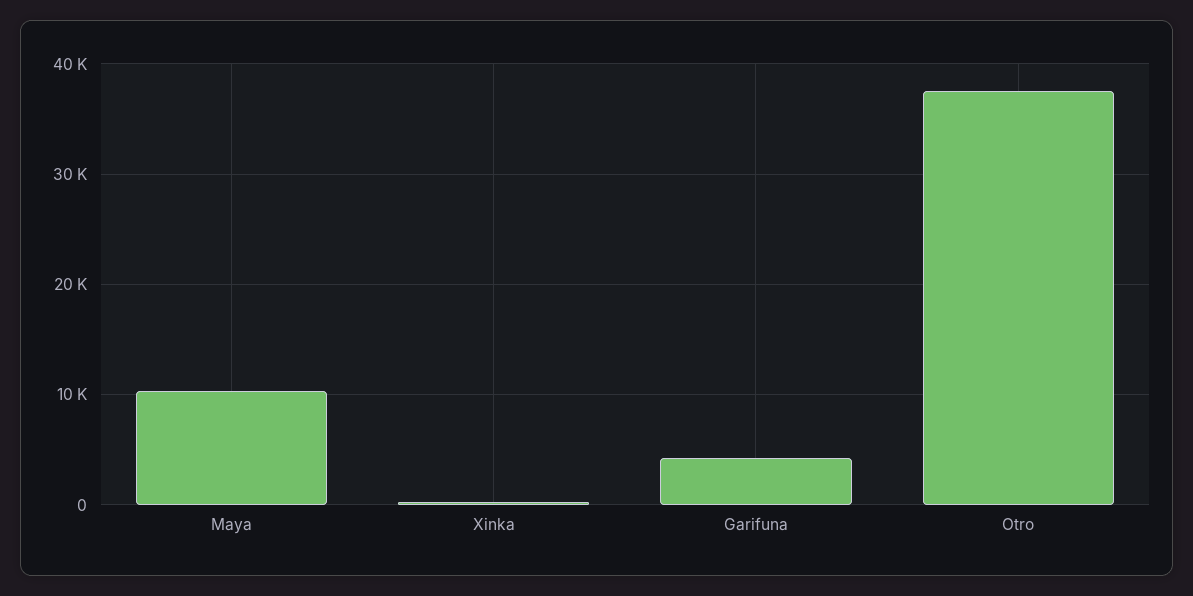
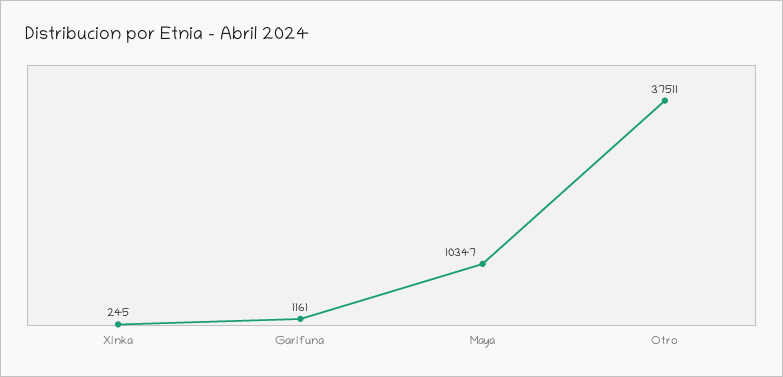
  {
    "Maya": 10347,
    "Xinka": 245,
-   "Garifuna": 4000,
+   "Garifuna": 1161,
    "Otro": 37511
  }

